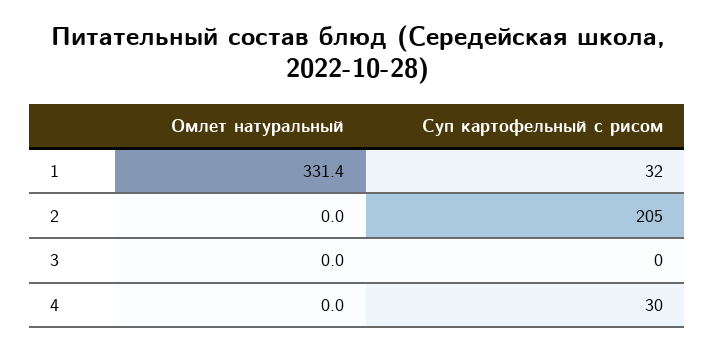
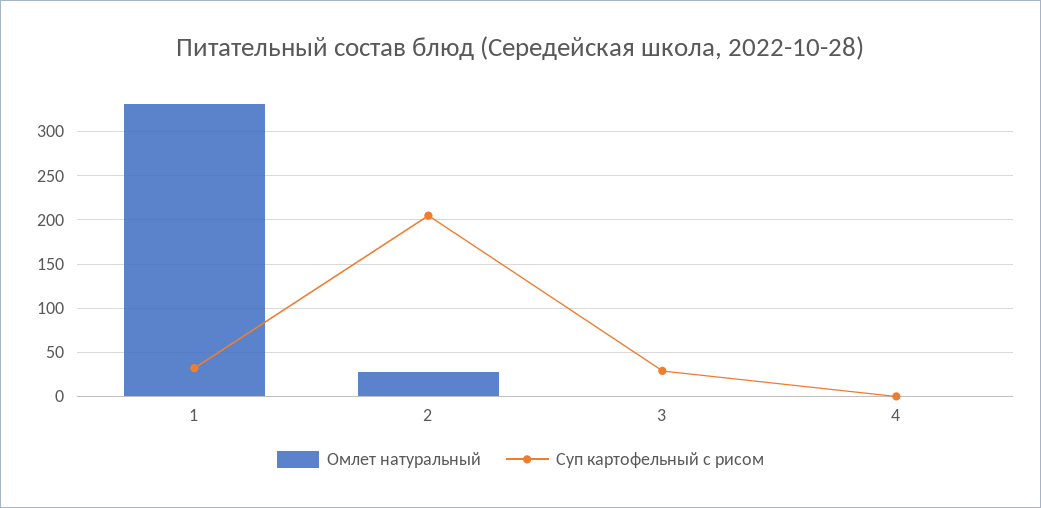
  {
    "Омлет натуральный": {
      "1": 331.4,
-     "2": 0,
+     "2": 30,
      "3": 0,
      "4": 0
    },
    "Суп картофельный с рисом": {
      "1": 32,
      "2": 205,
-     "3": 0,
+     "3": 30,
-     "4": 30
+     "4": 0
    }
  }

